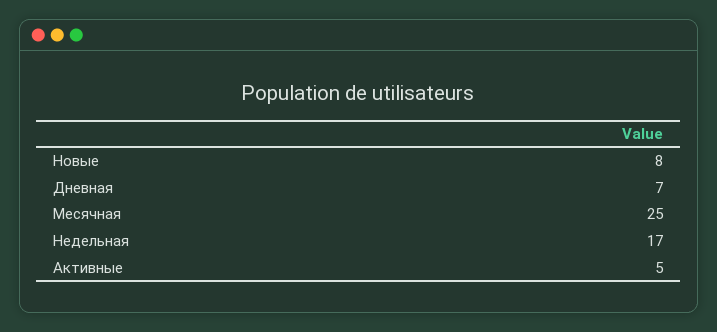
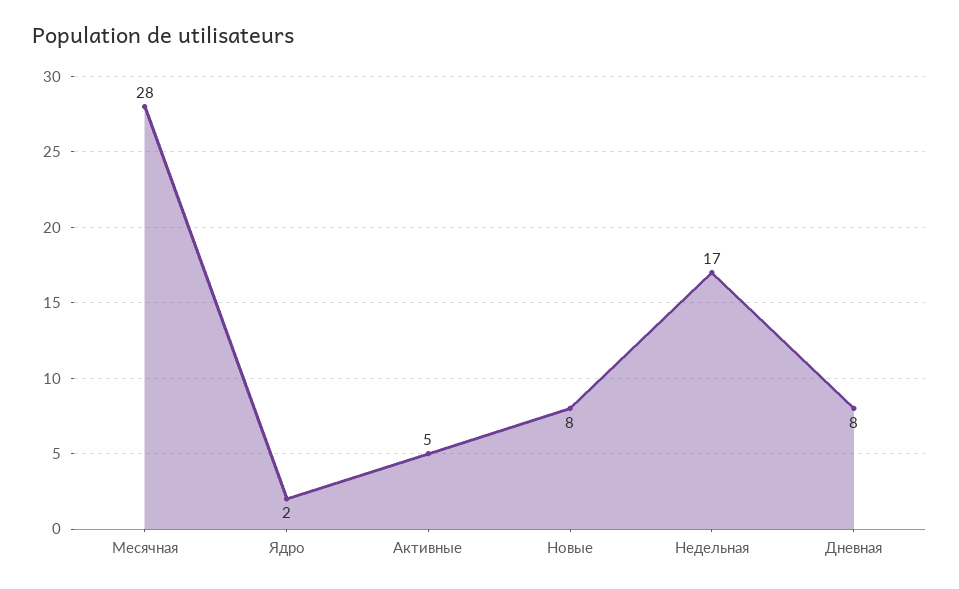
  {
    "Новые": 8,
-   "Дневная": 7,
+   "Дневная": 8,
-   "Месячная": 25,
+   "Месячная": 28,
    "Недельная": 17,
-   "Активные": 5
+   "Активные": 5,
+   "Ядро": 2
  }

